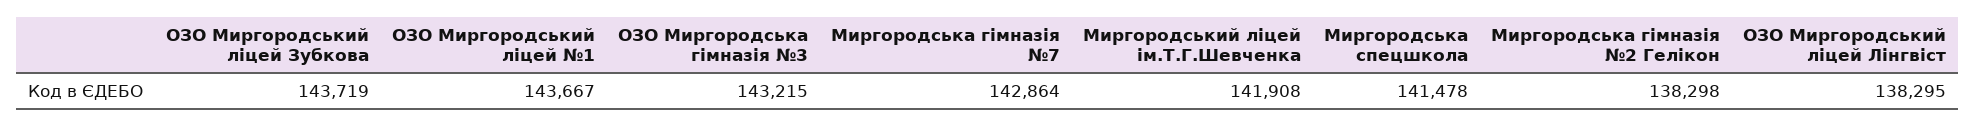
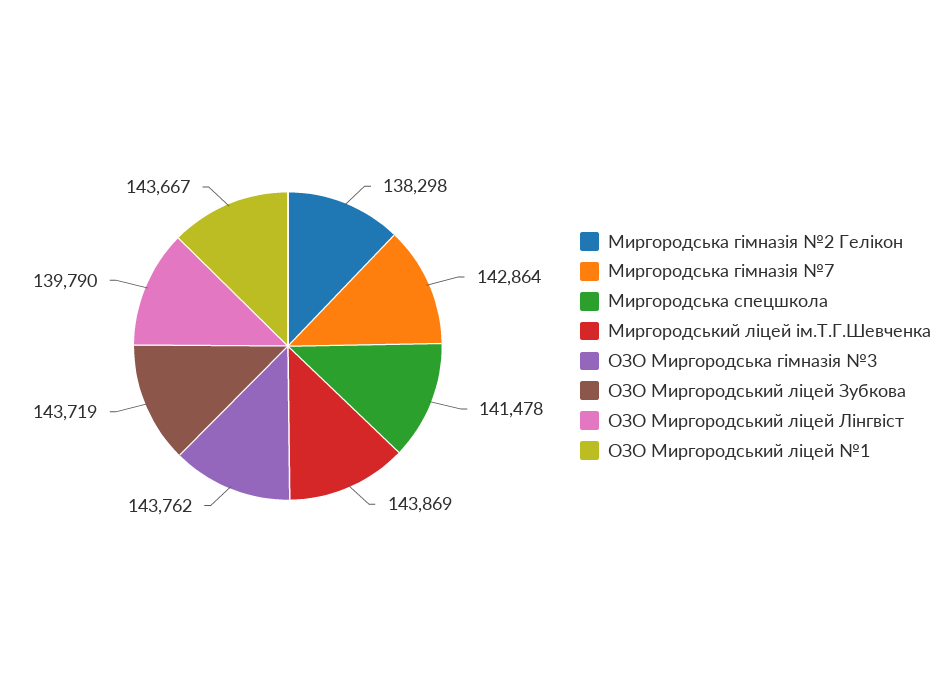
  {
    "ОЗО Миргородський ліцей Зубкова": 143719,
    "ОЗО Миргородський ліцей №1": 143667,
-   "ОЗО Миргородська гімназія №3": 143215,
+   "ОЗО Миргородська гімназія №3": 143762,
    "Миргородська гімназія №7": 142864,
-   "Миргородський ліцей ім.Т.Г.Шевченка": 141908,
+   "Миргородський ліцей ім.Т.Г.Шевченка": 143869,
    "Миргородська спецшкола": 141478,
    "Миргородська гімназія №2 Гелікон": 138298,
-   "ОЗО Миргородський ліцей Лінгвіст": 138295
+   "ОЗО Миргородський ліцей Лінгвіст": 139790
  }

